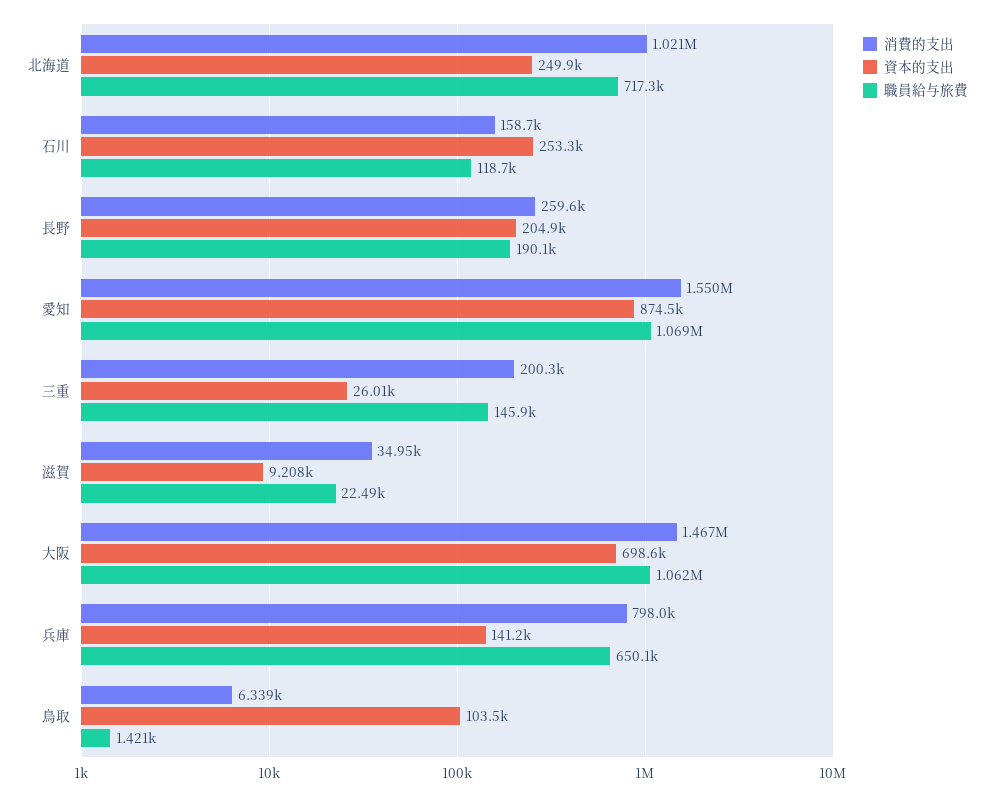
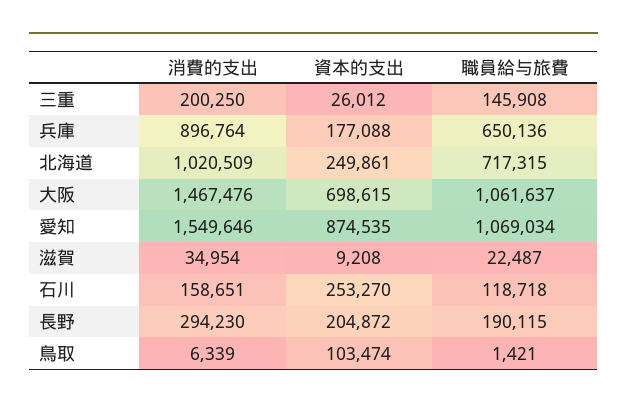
  {
    "消費的支出": {
      "北海道": 1020509,
      "石川": 158651,
-     "長野": 259600,
+     "長野": 294230,
      "愛知": 1549646,
      "三重": 200250,
      "滋賀": 34954,
      "大阪": 1467476,
-     "兵庫": 798000,
+     "兵庫": 896764,
      "鳥取": 6339
    },
    "資本的支出": {
      "北海道": 249861,
      "石川": 253270,
      "長野": 204872,
      "愛知": 874535,
      "三重": 26012,
      "滋賀": 9208,
      "大阪": 698615,
-     "兵庫": 141200,
+     "兵庫": 177088,
      "鳥取": 103474
    },
    "職員給与旅費": {
      "北海道": 717315,
      "石川": 118718,
      "長野": 190115,
      "愛知": 1069034,
      "三重": 145908,
      "滋賀": 22487,
      "大阪": 1061637,
      "兵庫": 650136,
      "鳥取": 1421
    }
  }

